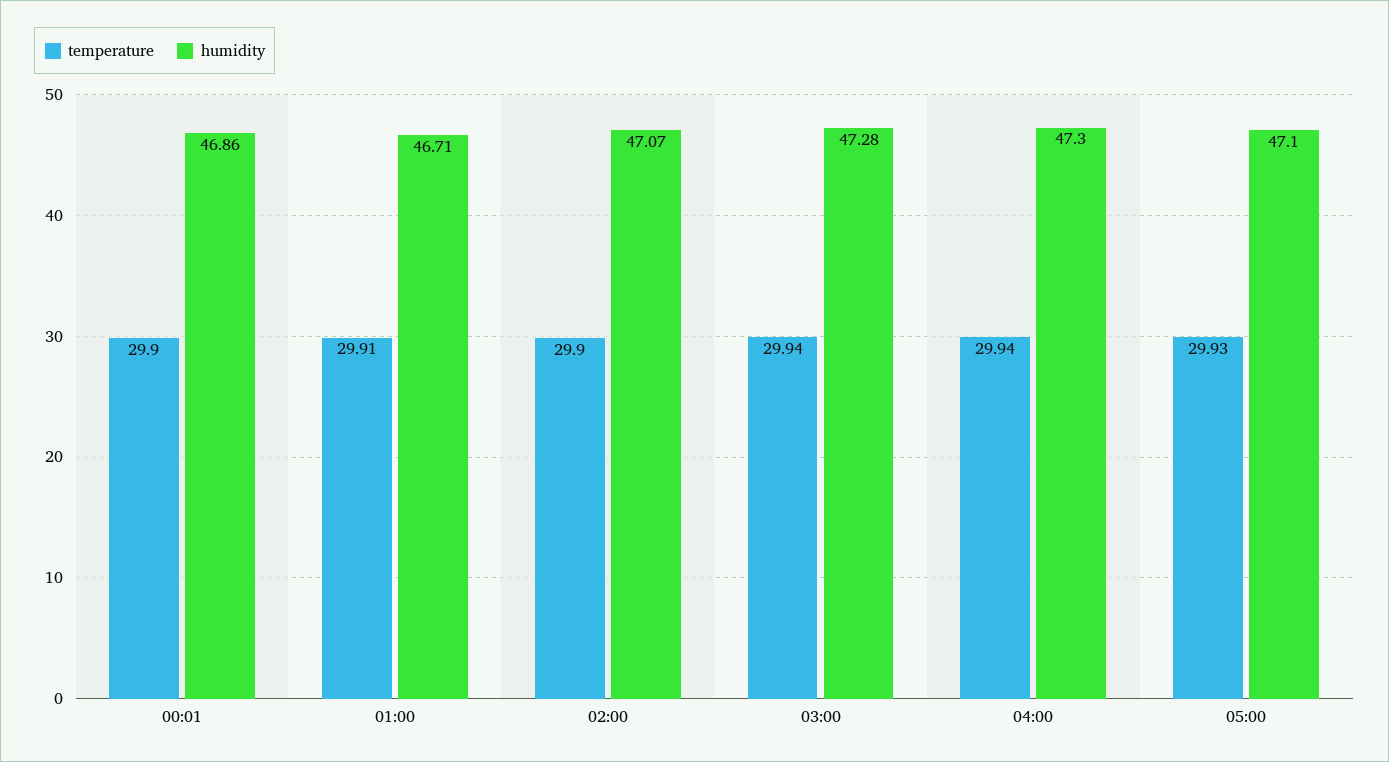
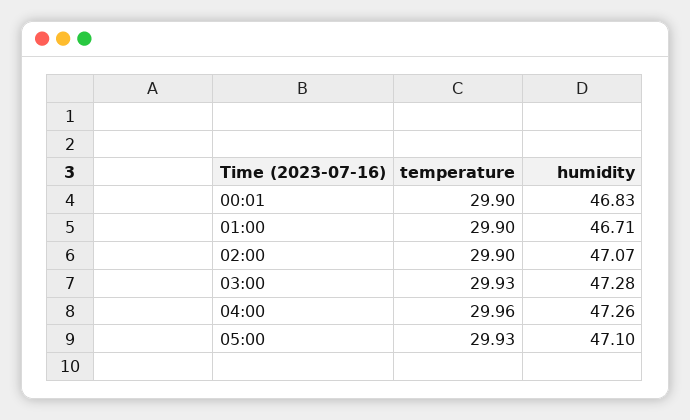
  {
    "temperature": {
      "00:01": 29.9,
-     "01:00": 29.91,
+     "01:00": 29.9,
      "02:00": 29.9,
-     "03:00": 29.94,
+     "03:00": 29.93,
-     "04:00": 29.94,
+     "04:00": 29.96,
      "05:00": 29.93
    },
    "humidity": {
-     "00:01": 46.86,
+     "00:01": 46.83,
      "01:00": 46.71,
      "02:00": 47.07,
      "03:00": 47.28,
-     "04:00": 47.3,
+     "04:00": 47.26,
      "05:00": 47.1
    }
  }

